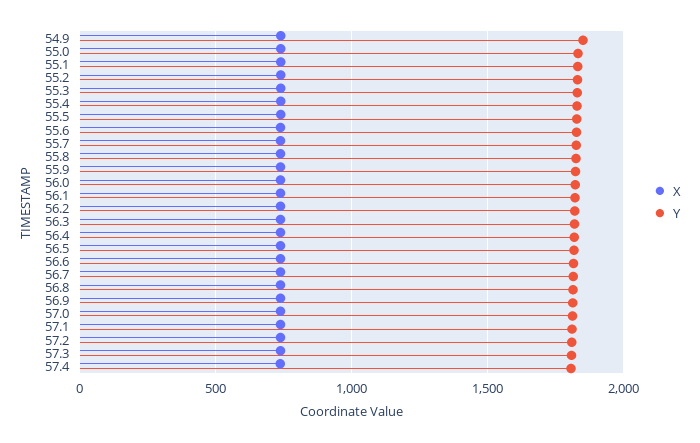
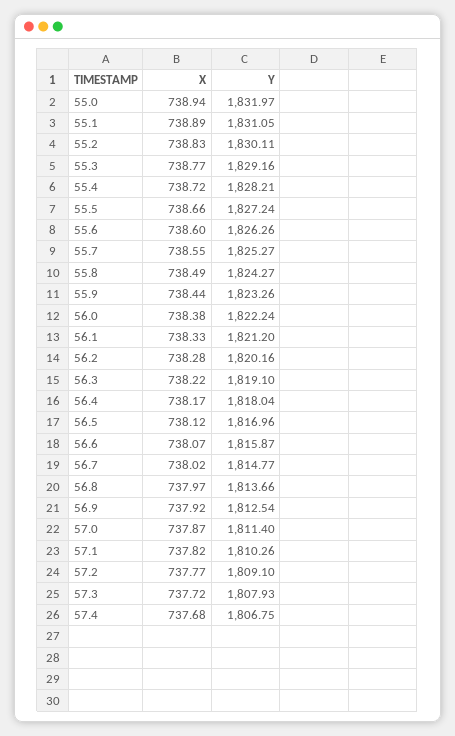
  {
    "X": {
-     "54.9": 750,
      "55.0": 738.94,
      "55.1": 738.89,
      "55.2": 738.83,
      "55.3": 738.77,
      "55.4": 738.72,
      "55.5": 738.66,
      "55.6": 738.6,
      "55.7": 738.55,
      "55.8": 738.49,
      "55.9": 738.44,
      "56.0": 738.38,
      "56.1": 738.33,
      "56.2": 738.28,
      "56.3": 738.22,
      "56.4": 738.17,
      "56.5": 738.12,
      "56.6": 738.07,
      "56.7": 738.02,
      "56.8": 737.97,
      "56.9": 737.92,
      "57.0": 737.87,
      "57.1": 737.82,
      "57.2": 737.77,
      "57.3": 737.72,
      "57.4": 737.68
    },
    "Y": {
-     "54.9": 1850,
      "55.0": 1831.97,
      "55.1": 1831.05,
      "55.2": 1830.11,
      "55.3": 1829.16,
      "55.4": 1828.21,
      "55.5": 1827.24,
      "55.6": 1826.26,
      "55.7": 1825.27,
      "55.8": 1824.27,
      "55.9": 1823.26,
      "56.0": 1822.24,
      "56.1": 1821.2,
      "56.2": 1820.16,
      "56.3": 1819.1,
      "56.4": 1818.04,
      "56.5": 1816.96,
      "56.6": 1815.87,
      "56.7": 1814.77,
      "56.8": 1813.66,
      "56.9": 1812.54,
      "57.0": 1811.4,
      "57.1": 1810.26,
      "57.2": 1809.1,
      "57.3": 1807.93,
      "57.4": 1806.75
    }
  }

